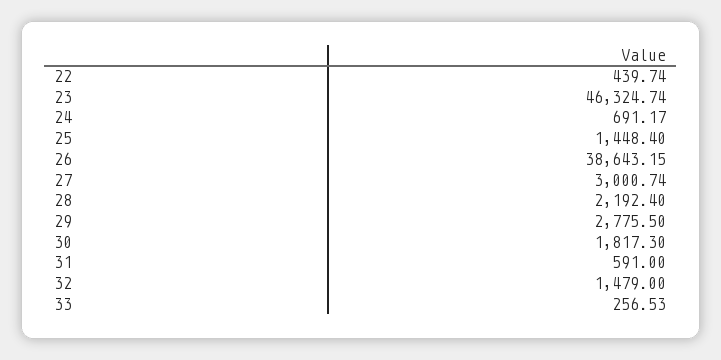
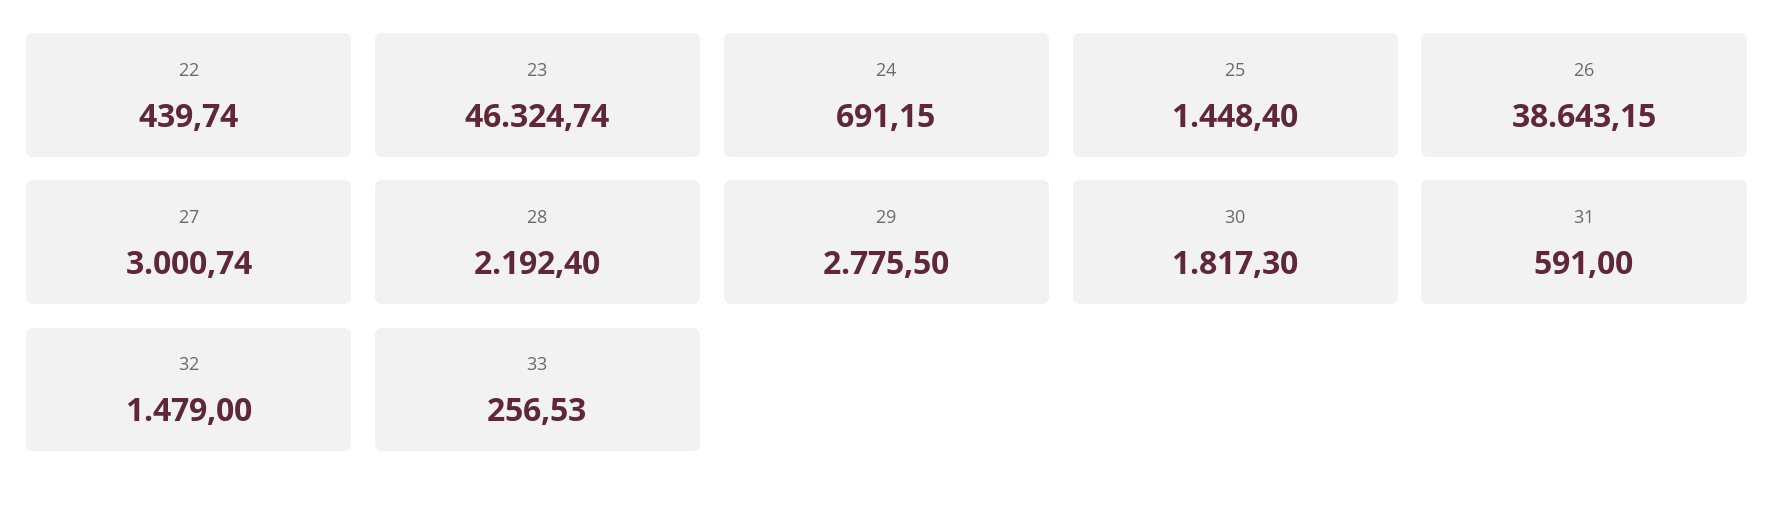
  {
    "22": 439.74,
    "23": 46324.74,
-   "24": 691.17,
+   "24": 691.15,
    "25": 1448.4,
    "26": 38643.15,
    "27": 3000.74,
    "28": 2192.4,
    "29": 2775.5,
    "30": 1817.3,
    "31": 591,
    "32": 1479,
    "33": 256.53
  }

